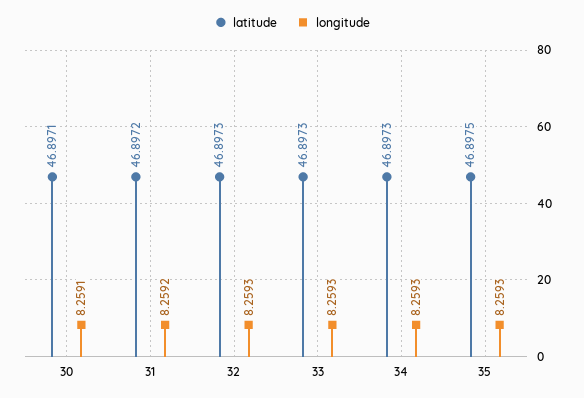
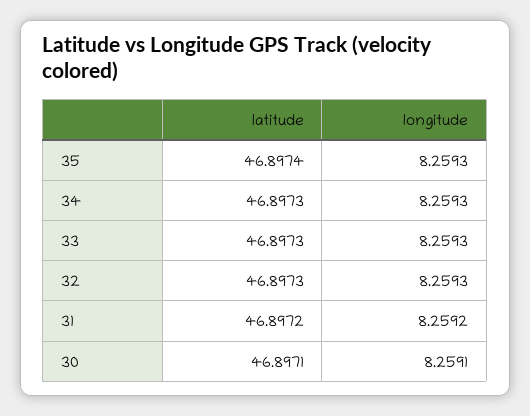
  {
    "latitude": {
      "30": 46.8971,
      "31": 46.8972,
      "32": 46.8973,
      "33": 46.8973,
      "34": 46.8973,
-     "35": 46.8975
+     "35": 46.8974
    },
    "longitude": {
      "30": 8.2591,
      "31": 8.2592,
      "32": 8.2593,
      "33": 8.2593,
      "34": 8.2593,
      "35": 8.2593
    }
  }

